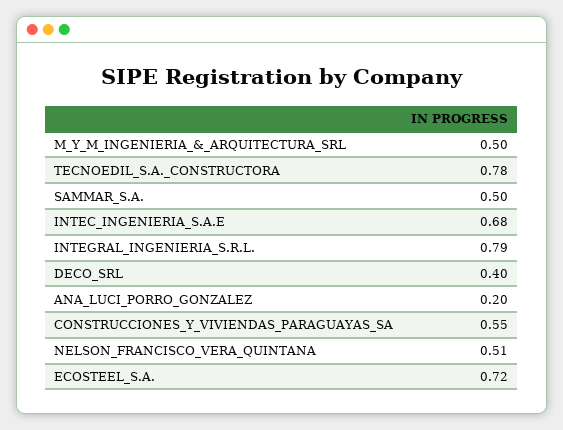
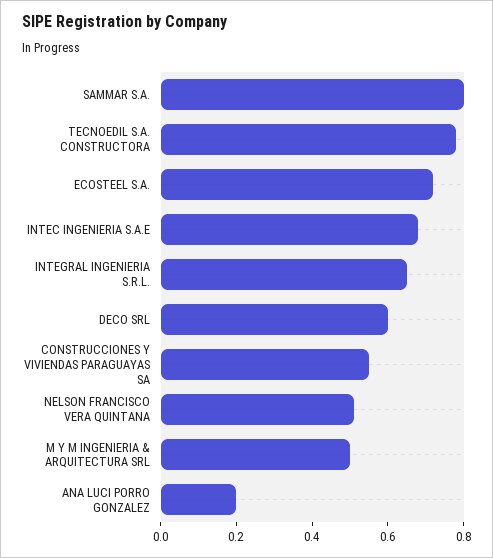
  {
    "M_Y_M_INGENIERIA_&_ARQUITECTURA_SRL": 0.5,
    "TECNOEDIL_S.A._CONSTRUCTORA": 0.78,
-   "SAMMAR_S.A.": 0.5,
+   "SAMMAR_S.A.": 0.8,
    "INTEC_INGENIERIA_S.A.E": 0.68,
-   "INTEGRAL_INGENIERIA_S.R.L.": 0.79,
+   "INTEGRAL_INGENIERIA_S.R.L.": 0.65,
-   "DECO_SRL": 0.4,
+   "DECO_SRL": 0.6,
    "ANA_LUCI_PORRO_GONZALEZ": 0.2,
    "CONSTRUCCIONES_Y_VIVIENDAS_PARAGUAYAS_SA": 0.55,
    "NELSON_FRANCISCO_VERA_QUINTANA": 0.51,
    "ECOSTEEL_S.A.": 0.72
  }

